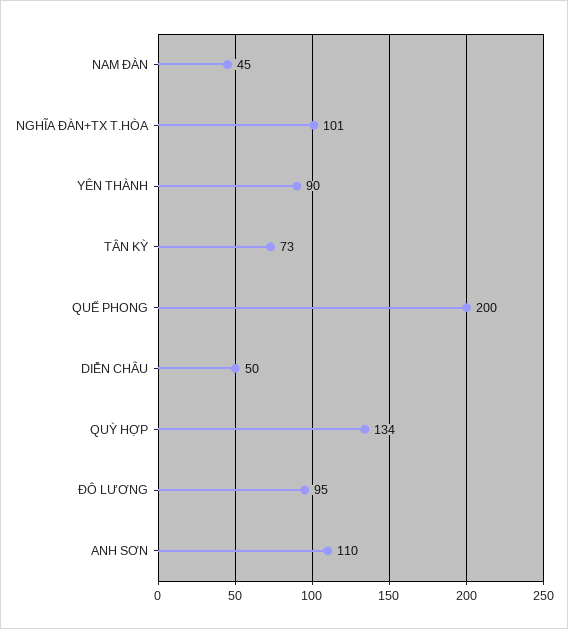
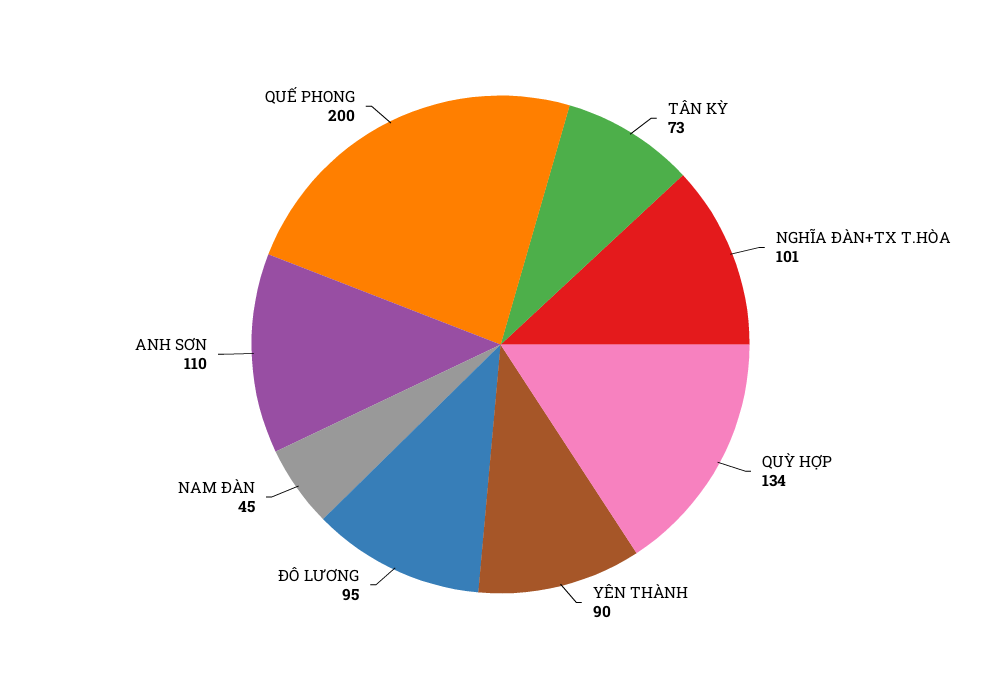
  {
    "NAM ĐÀN": 45,
    "NGHĨA ĐÀN+TX T.HÒA": 101,
    "YÊN THÀNH": 90,
    "TÂN KỲ": 73,
    "QUẾ PHONG": 200,
-   "DIỄN CHÂU": 50,
    "QUỲ HỢP": 134,
    "ĐÔ LƯƠNG": 95,
    "ANH SƠN": 110
  }

